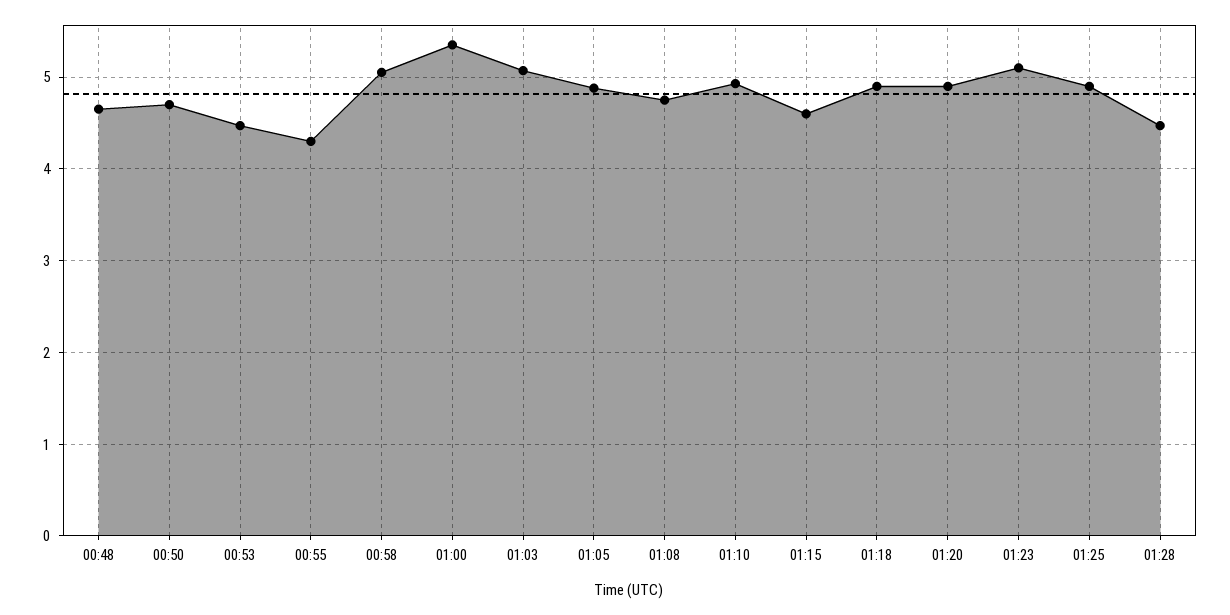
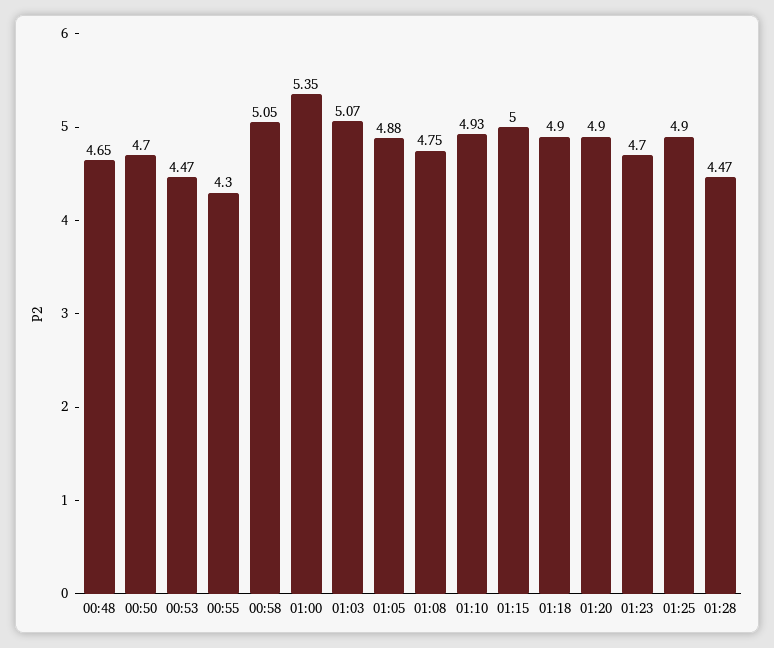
  {
    "00:48": 4.65,
    "00:50": 4.7,
    "00:53": 4.47,
    "00:55": 4.3,
    "00:58": 5.05,
    "01:00": 5.35,
    "01:03": 5.07,
    "01:05": 4.88,
    "01:08": 4.75,
    "01:10": 4.93,
-   "01:15": 4.6,
+   "01:15": 5,
    "01:18": 4.9,
    "01:20": 4.9,
-   "01:23": 5.1,
+   "01:23": 4.7,
    "01:25": 4.9,
    "01:28": 4.47
  }

